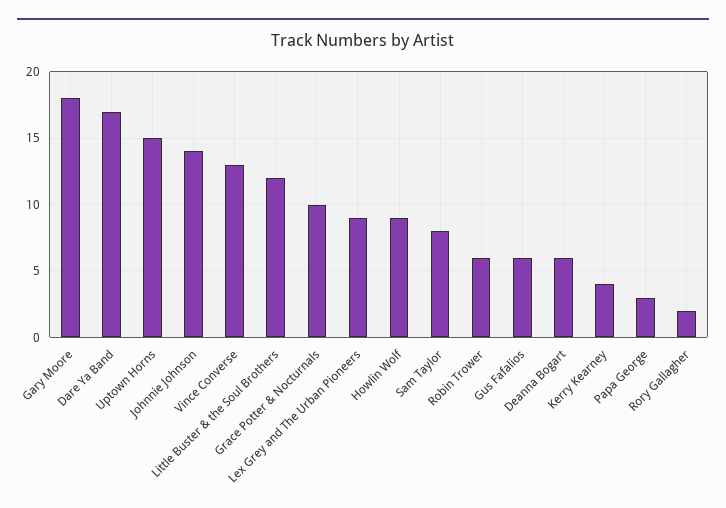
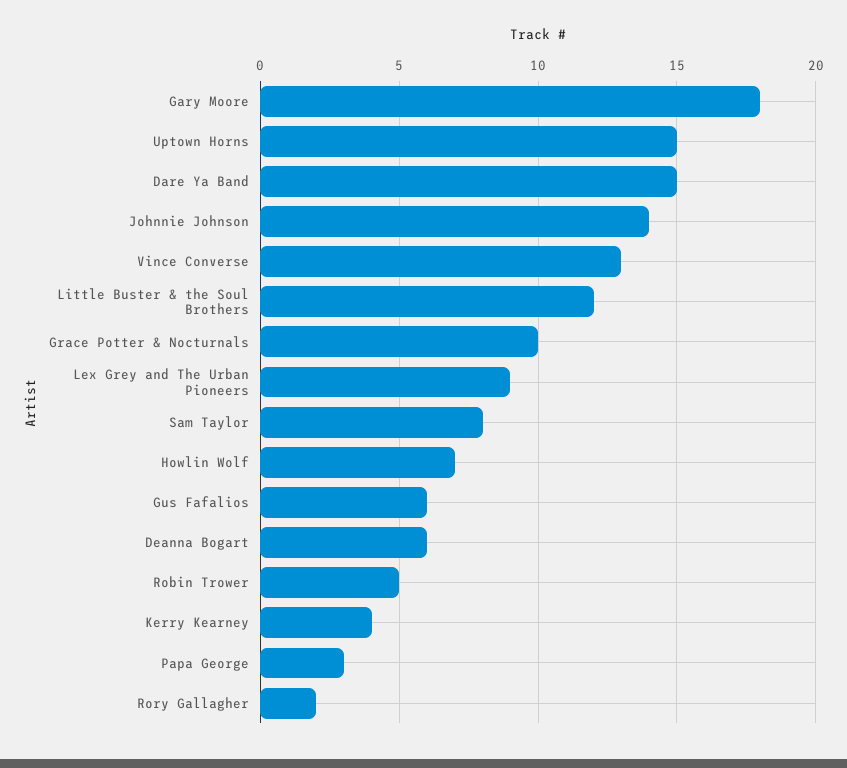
  {
    "Gary Moore": 18,
-   "Dare Ya Band": 17,
+   "Dare Ya Band": 15,
    "Uptown Horns": 15,
    "Johnnie Johnson": 14,
    "Vince Converse": 13,
    "Little Buster & the Soul Brothers": 12,
    "Grace Potter & Nocturnals": 10,
    "Lex Grey and The Urban Pioneers": 9,
-   "Howlin Wolf": 9,
+   "Howlin Wolf": 7,
    "Sam Taylor": 8,
-   "Robin Trower": 6,
+   "Robin Trower": 5,
    "Gus Fafalios": 6,
    "Deanna Bogart": 6,
    "Kerry Kearney": 4,
    "Papa George": 3,
    "Rory Gallagher": 2
  }

